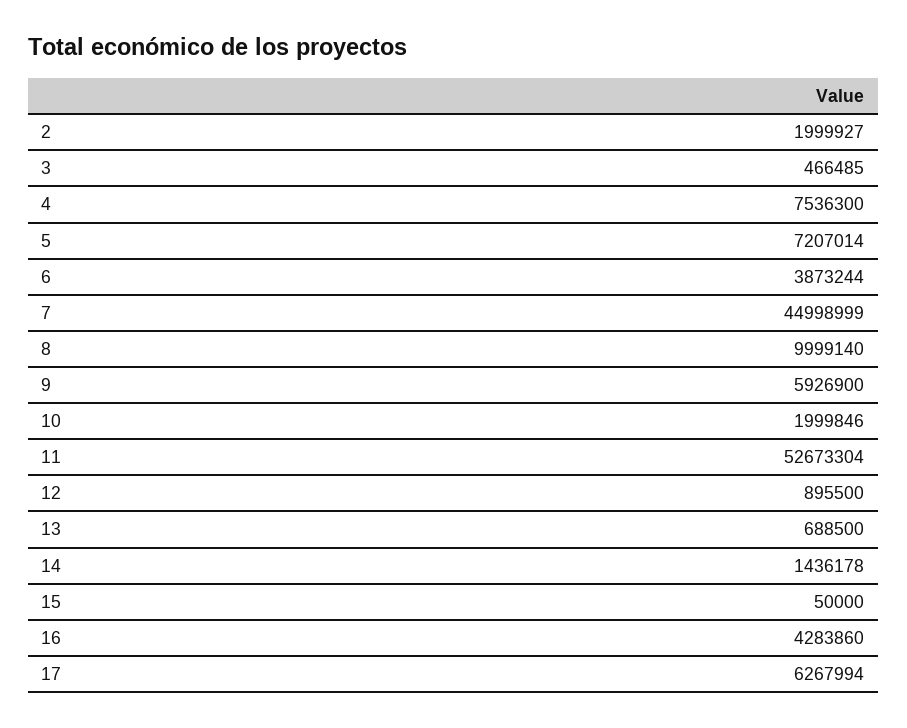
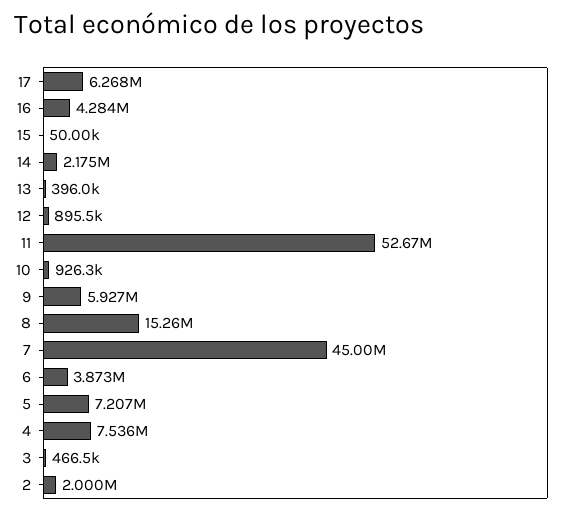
  {
    "2": 1999927,
    "3": 466485,
    "4": 7536300,
    "5": 7207014,
    "6": 3873244,
    "7": 44998999,
-   "8": 9999140,
+   "8": 15260000,
    "9": 5926900,
-   "10": 1999846,
+   "10": 926300,
    "11": 52673304,
    "12": 895500,
-   "13": 688500,
+   "13": 396000,
-   "14": 1436178,
+   "14": 2175000,
    "15": 50000,
    "16": 4283860,
    "17": 6267994
  }

